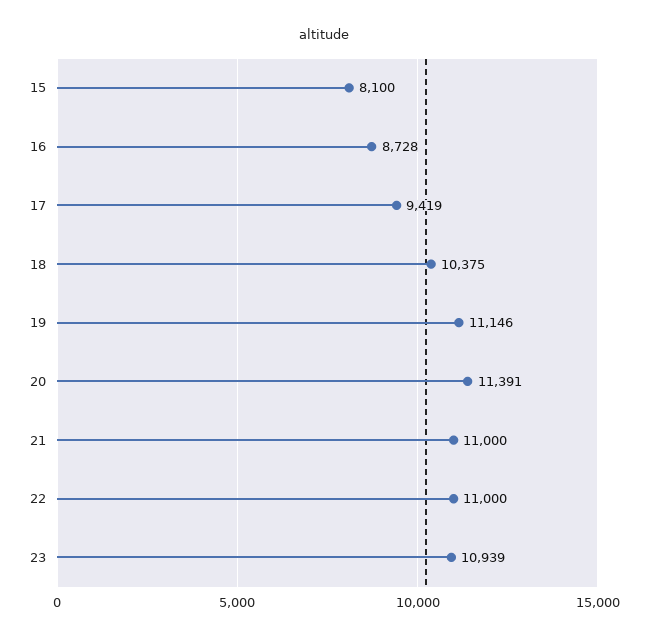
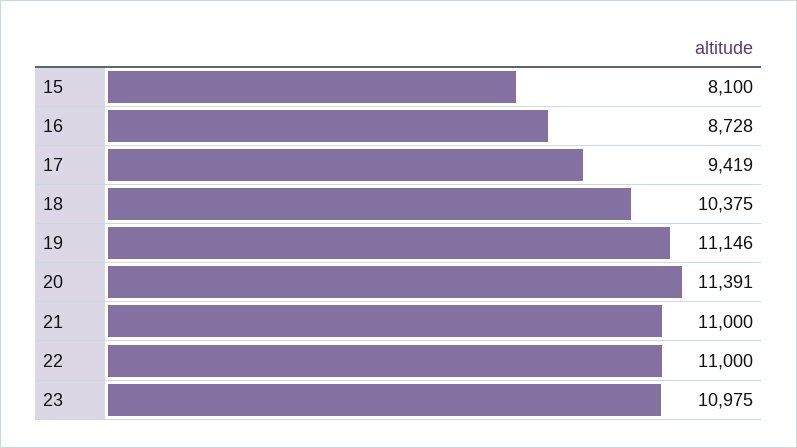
  {
    "15": 8100,
    "16": 8728,
    "17": 9419,
    "18": 10375,
    "19": 11146,
    "20": 11391,
    "21": 11000,
    "22": 11000,
-   "23": 10939
+   "23": 10975
  }

